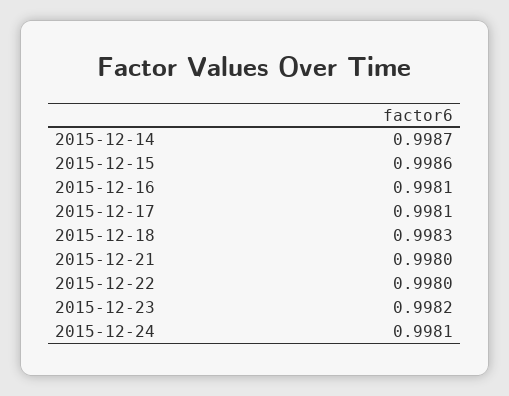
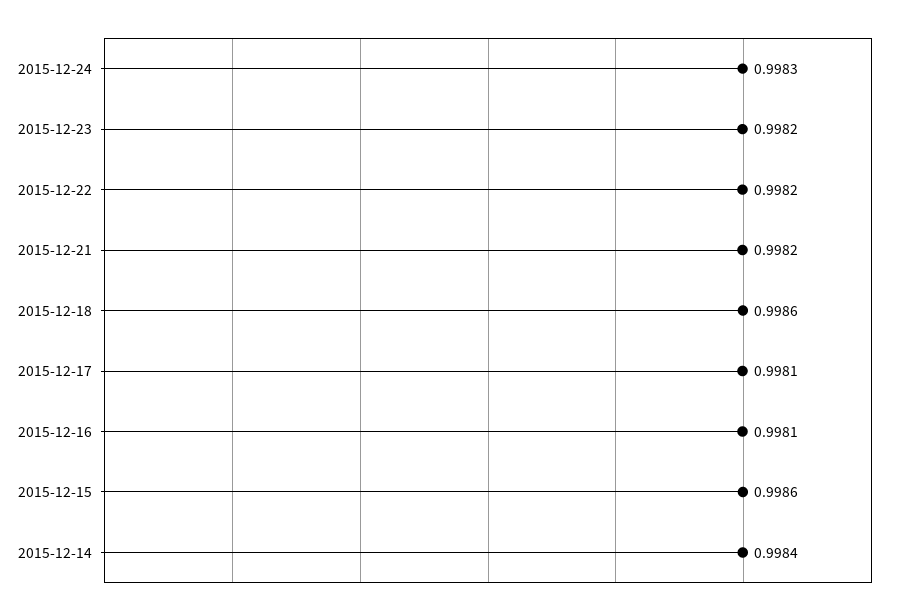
  {
-   "2015-12-14": 0.9987,
+   "2015-12-14": 0.9984,
    "2015-12-15": 0.9986,
    "2015-12-16": 0.9981,
    "2015-12-17": 0.9981,
-   "2015-12-18": 0.9983,
+   "2015-12-18": 0.9986,
-   "2015-12-21": 0.998,
+   "2015-12-21": 0.9982,
-   "2015-12-22": 0.998,
+   "2015-12-22": 0.9982,
    "2015-12-23": 0.9982,
-   "2015-12-24": 0.9981
+   "2015-12-24": 0.9983
  }

